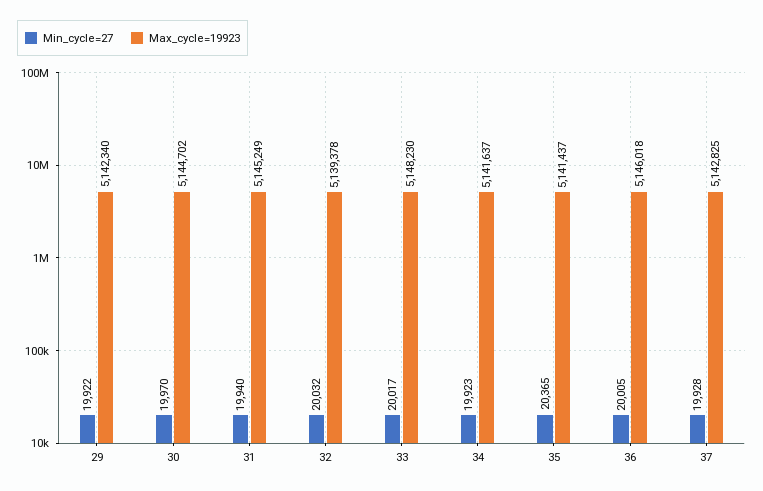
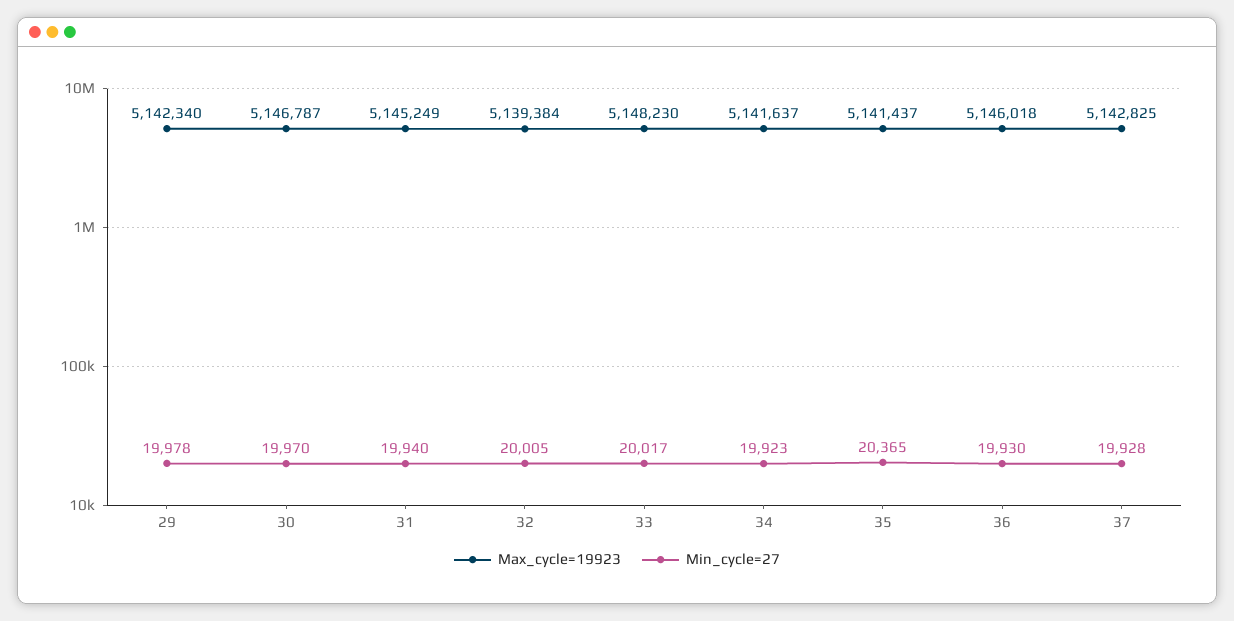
  {
    "Min_cycle=27": {
-     "29": 19922,
+     "29": 19978,
      "30": 19970,
      "31": 19940,
-     "32": 20032,
+     "32": 20005,
      "33": 20017,
      "34": 19923,
      "35": 20365,
-     "36": 20005,
+     "36": 19930,
      "37": 19928
    },
    "Max_cycle=19923": {
      "29": 5142340,
-     "30": 5144702,
+     "30": 5146787,
      "31": 5145249,
-     "32": 5139378,
+     "32": 5139384,
      "33": 5148230,
      "34": 5141637,
      "35": 5141437,
      "36": 5146018,
      "37": 5142825
    }
  }

